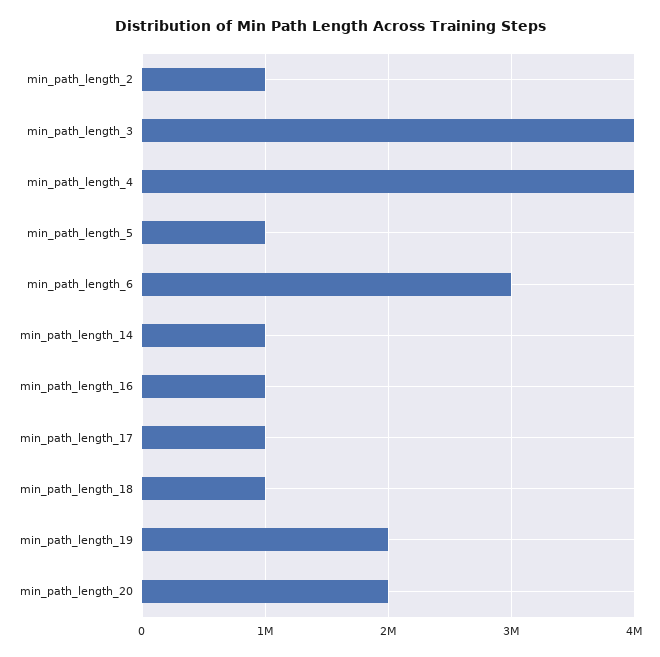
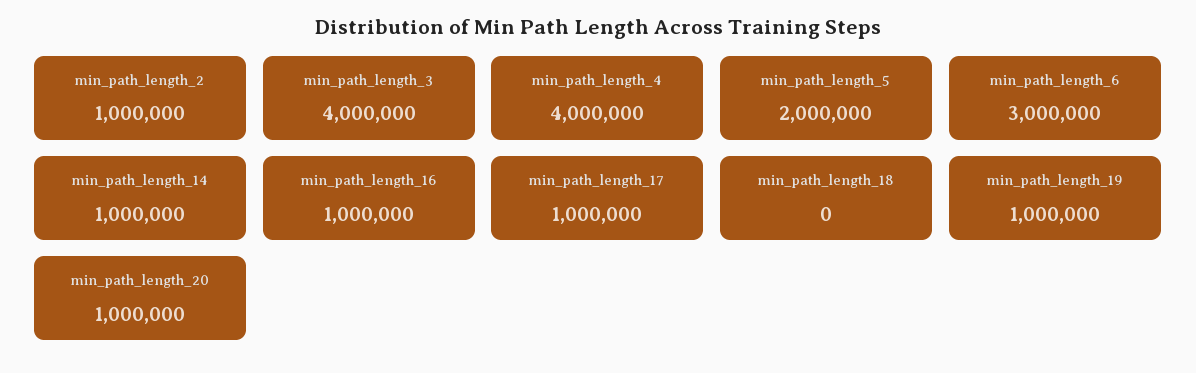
  {
    "min_path_length_2": 1000000,
    "min_path_length_3": 4000000,
    "min_path_length_4": 4000000,
-   "min_path_length_5": 1000000,
+   "min_path_length_5": 2000000,
    "min_path_length_6": 3000000,
    "min_path_length_14": 1000000,
    "min_path_length_16": 1000000,
    "min_path_length_17": 1000000,
-   "min_path_length_18": 1000000,
+   "min_path_length_18": 0,
-   "min_path_length_19": 2000000,
+   "min_path_length_19": 1000000,
-   "min_path_length_20": 2000000
+   "min_path_length_20": 1000000
  }

